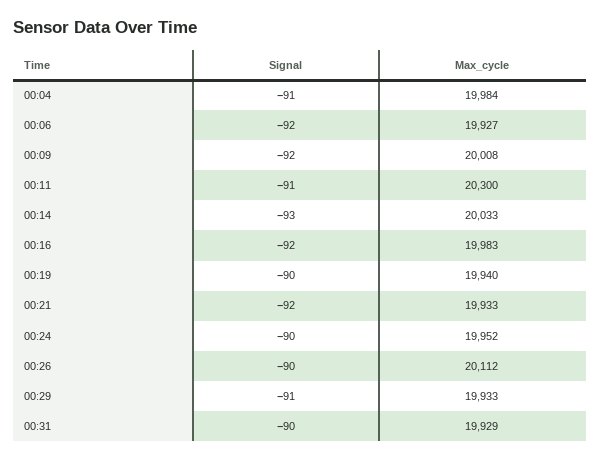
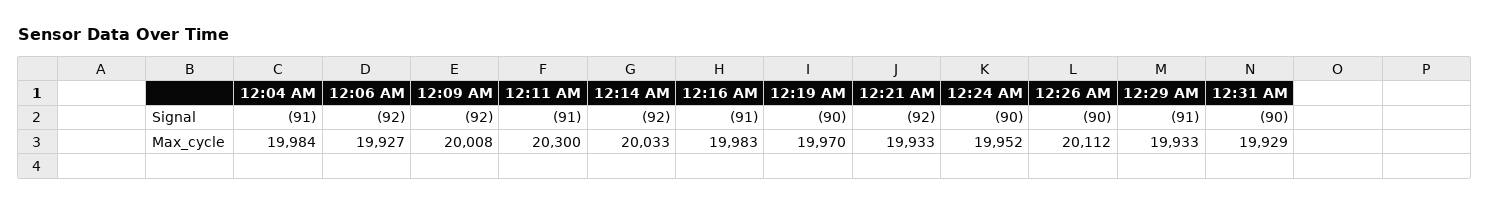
  {
    "Signal": {
      "00:04": -91,
      "00:06": -92,
      "00:09": -92,
      "00:11": -91,
-     "00:14": -93,
+     "00:14": -92,
-     "00:16": -92,
+     "00:16": -91,
      "00:19": -90,
      "00:21": -92,
      "00:24": -90,
      "00:26": -90,
      "00:29": -91,
      "00:31": -90
    },
    "Max_cycle": {
      "00:04": 19984,
      "00:06": 19927,
      "00:09": 20008,
      "00:11": 20300,
      "00:14": 20033,
      "00:16": 19983,
-     "00:19": 19940,
+     "00:19": 19970,
      "00:21": 19933,
      "00:24": 19952,
      "00:26": 20112,
      "00:29": 19933,
      "00:31": 19929
    }
  }

